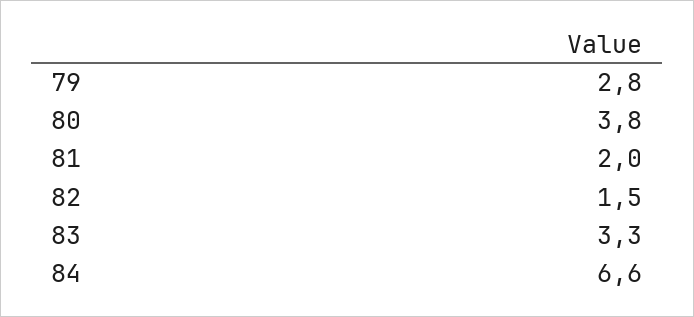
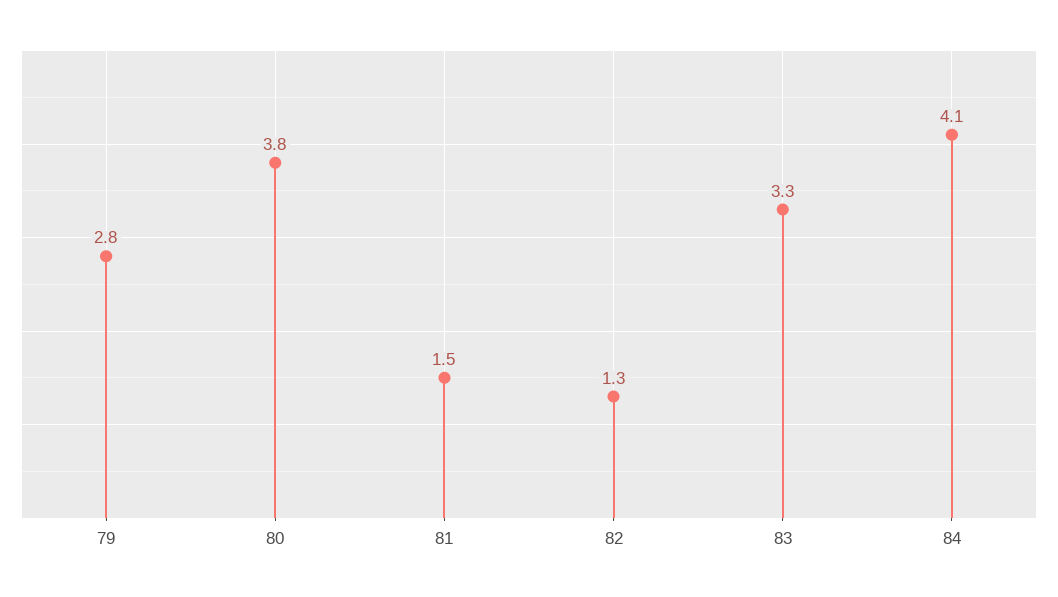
  {
    "79": 2.8,
    "80": 3.8,
-   "81": 2,
+   "81": 1.5,
-   "82": 1.5,
+   "82": 1.3,
    "83": 3.3,
-   "84": 6.6
+   "84": 4.1
  }

